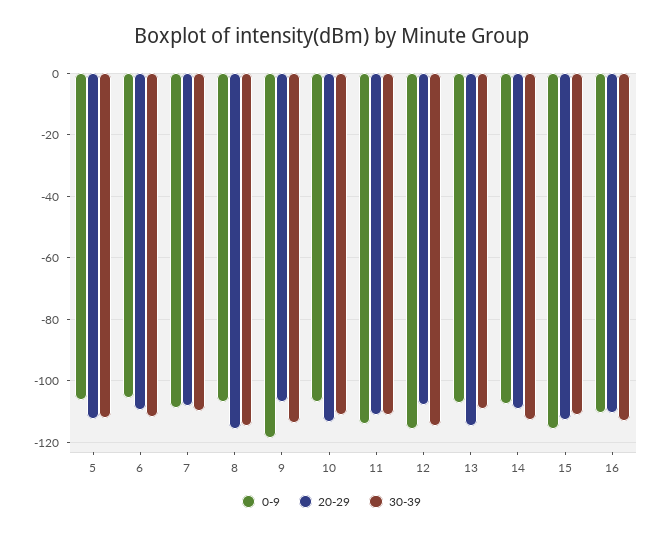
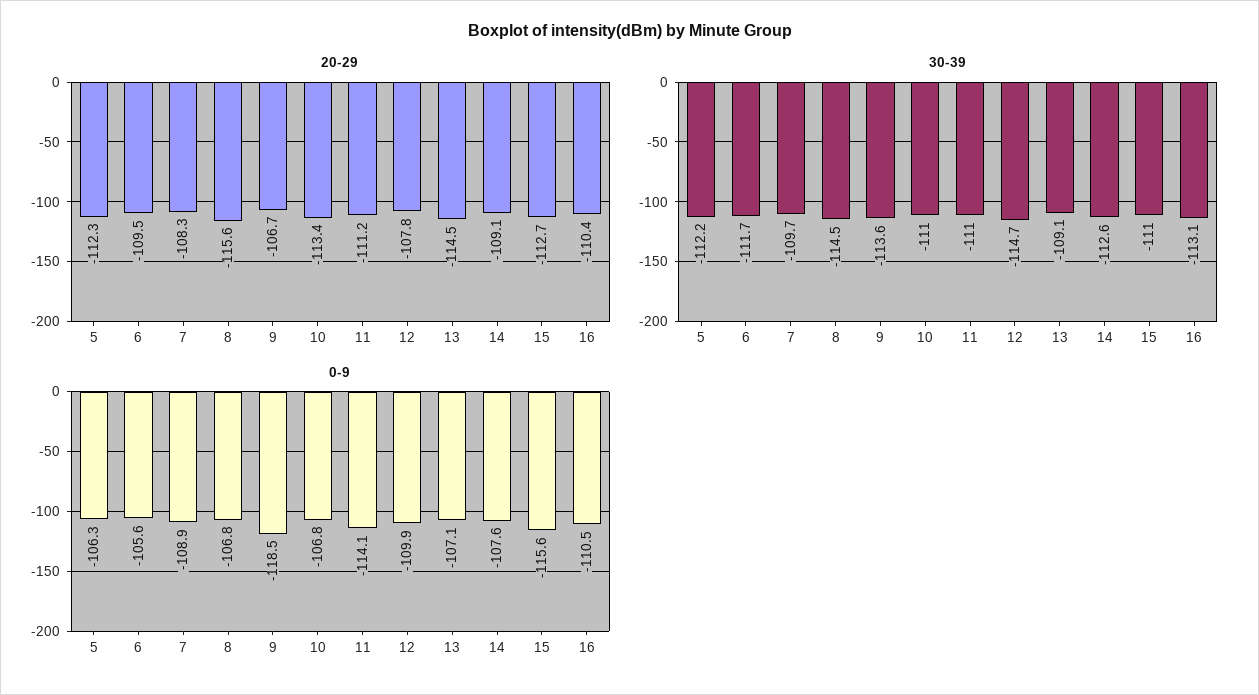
  {
    "0-9": {
      "5": -106.3,
      "6": -105.6,
      "7": -108.9,
      "8": -106.8,
      "9": -118.5,
      "10": -106.8,
      "11": -114.1,
-     "12": -116,
+     "12": -109.9,
      "13": -107.1,
      "14": -107.6,
      "15": -115.6,
      "16": -110.5
    },
    "20-29": {
      "5": -112.3,
      "6": -109.5,
      "7": -108.3,
      "8": -115.6,
      "9": -106.7,
      "10": -113.4,
      "11": -111.2,
      "12": -107.8,
      "13": -114.5,
      "14": -109.1,
      "15": -112.7,
      "16": -110.4
    },
    "30-39": {
      "5": -112.2,
      "6": -111.7,
      "7": -109.7,
      "8": -114.5,
      "9": -113.6,
      "10": -111,
      "11": -111,
      "12": -114.7,
      "13": -109.1,
      "14": -112.6,
      "15": -111,
      "16": -113.1
    }
  }

